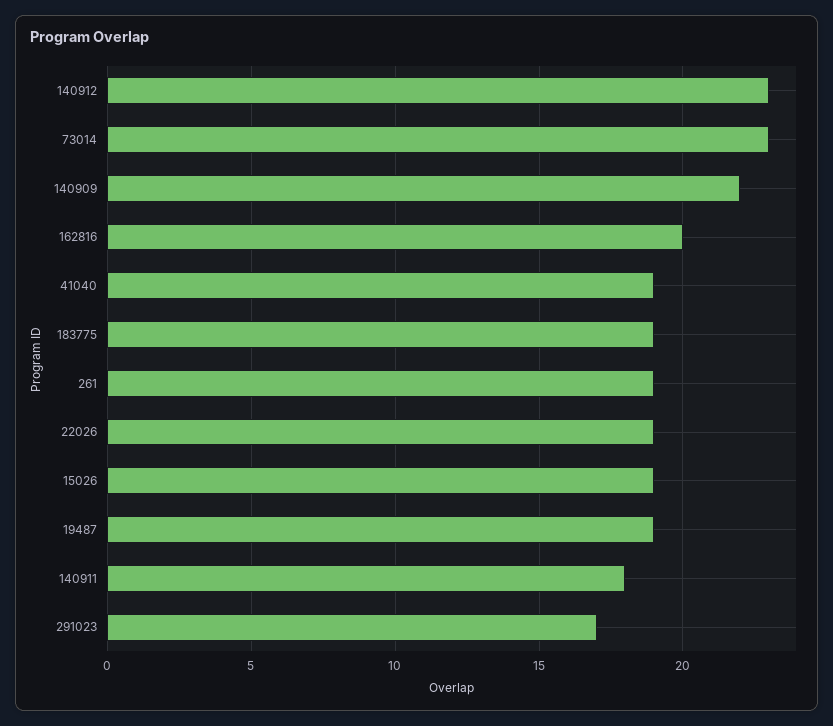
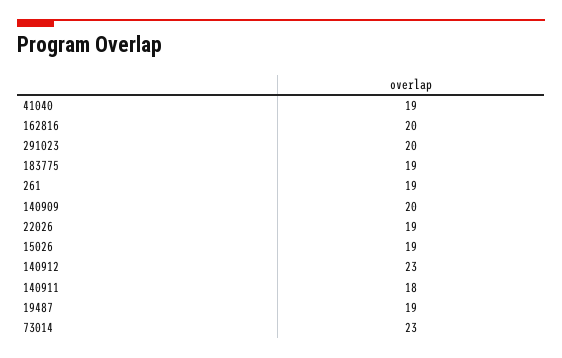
  {
    "140912": 23,
    "73014": 23,
-   "140909": 22,
+   "140909": 20,
    "162816": 20,
    "41040": 19,
    "183775": 19,
    "261": 19,
    "22026": 19,
    "15026": 19,
    "19487": 19,
    "140911": 18,
-   "291023": 17
+   "291023": 20
  }

